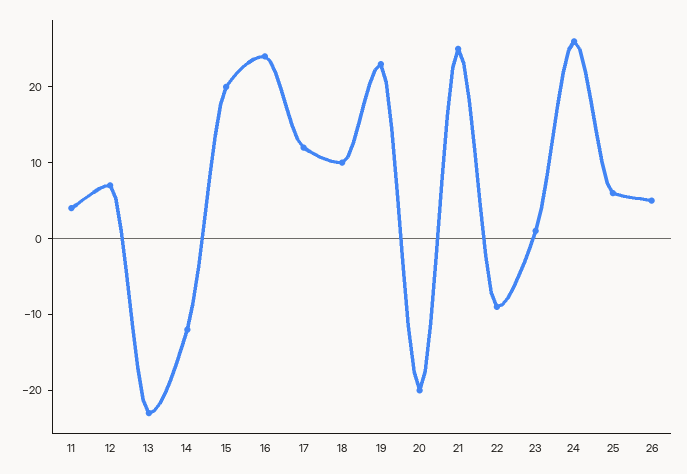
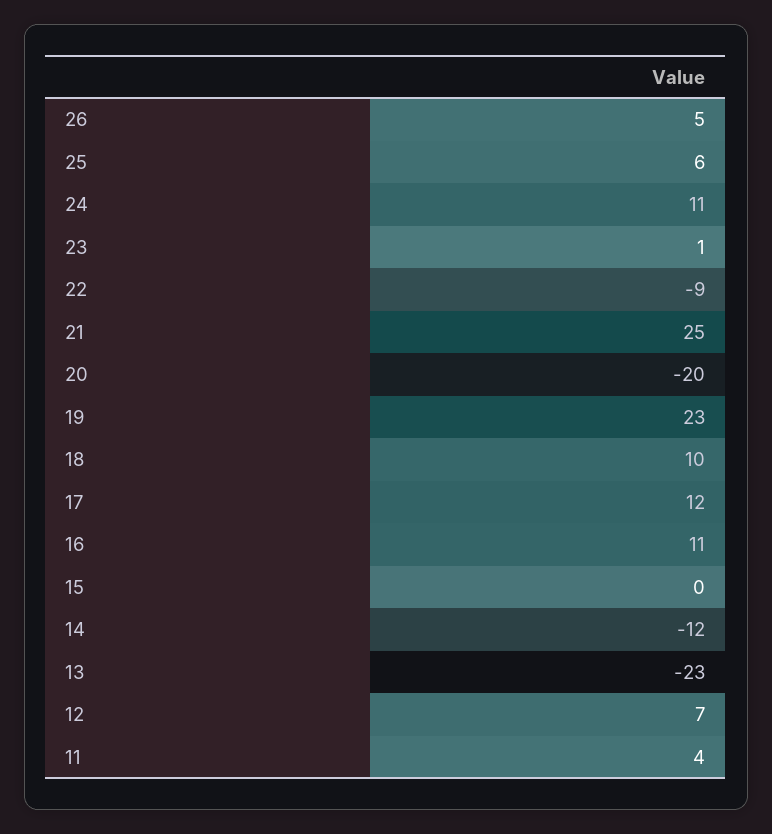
  {
    "11": 4,
    "12": 7,
    "13": -23,
    "14": -12,
-   "15": 20,
+   "15": 0,
-   "16": 25,
+   "16": 11,
    "17": 12,
    "18": 10,
    "19": 23,
    "20": -20,
    "21": 25,
    "22": -9,
    "23": 1,
-   "24": 25,
+   "24": 11,
    "25": 6,
    "26": 5
  }

